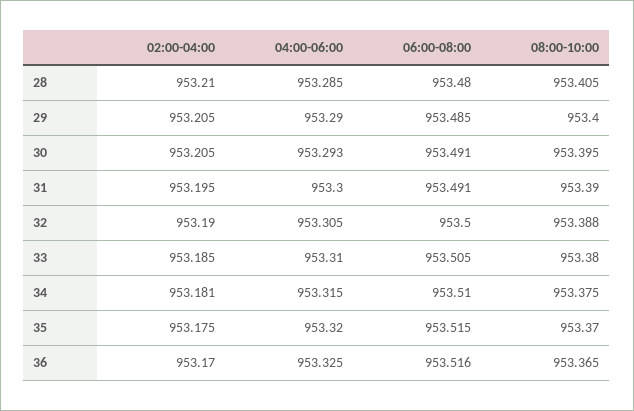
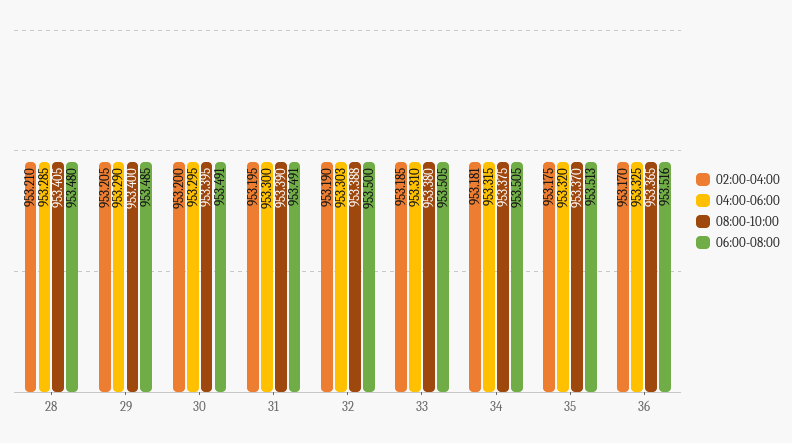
  {
    "02:00-04:00": {
      "28": 953.21,
      "29": 953.205,
-     "30": 953.205,
+     "30": 953.2,
      "31": 953.195,
      "32": 953.19,
      "33": 953.185,
      "34": 953.181,
      "35": 953.175,
      "36": 953.17
    },
    "04:00-06:00": {
      "28": 953.285,
      "29": 953.29,
-     "30": 953.293,
+     "30": 953.295,
      "31": 953.3,
-     "32": 953.305,
+     "32": 953.303,
      "33": 953.31,
      "34": 953.315,
      "35": 953.32,
      "36": 953.325
    },
    "06:00-08:00": {
      "28": 953.48,
      "29": 953.485,
      "30": 953.491,
      "31": 953.491,
      "32": 953.5,
      "33": 953.505,
-     "34": 953.51,
+     "34": 953.505,
-     "35": 953.515,
+     "35": 953.513,
      "36": 953.516
    },
    "08:00-10:00": {
      "28": 953.405,
      "29": 953.4,
      "30": 953.395,
      "31": 953.39,
      "32": 953.388,
      "33": 953.38,
      "34": 953.375,
      "35": 953.37,
      "36": 953.365
    }
  }

